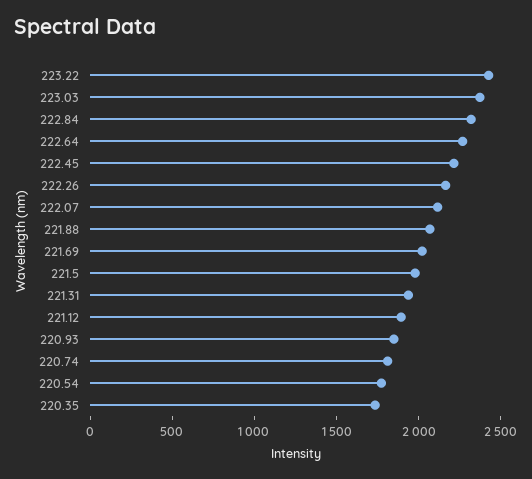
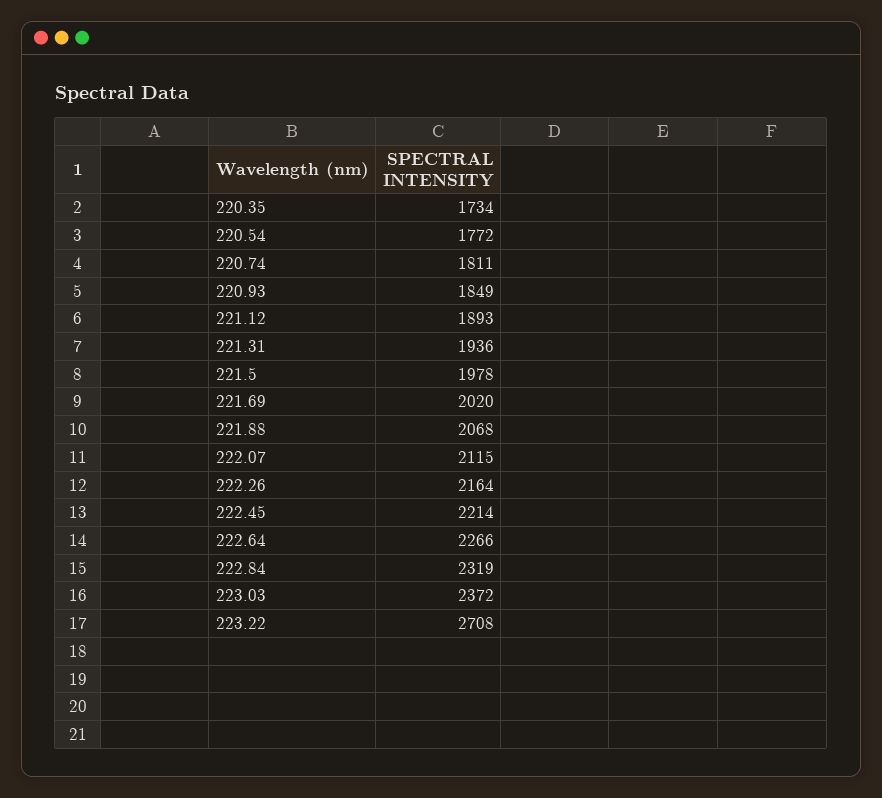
  {
-   "223.22": 2400,
+   "223.22": 2708,
    "223.03": 2372,
    "222.84": 2319,
    "222.64": 2266,
    "222.45": 2214,
    "222.26": 2164,
    "222.07": 2115,
    "221.88": 2068,
    "221.69": 2020,
    "221.5": 1978,
    "221.31": 1936,
    "221.12": 1893,
    "220.93": 1849,
    "220.74": 1811,
    "220.54": 1772,
    "220.35": 1734
  }

